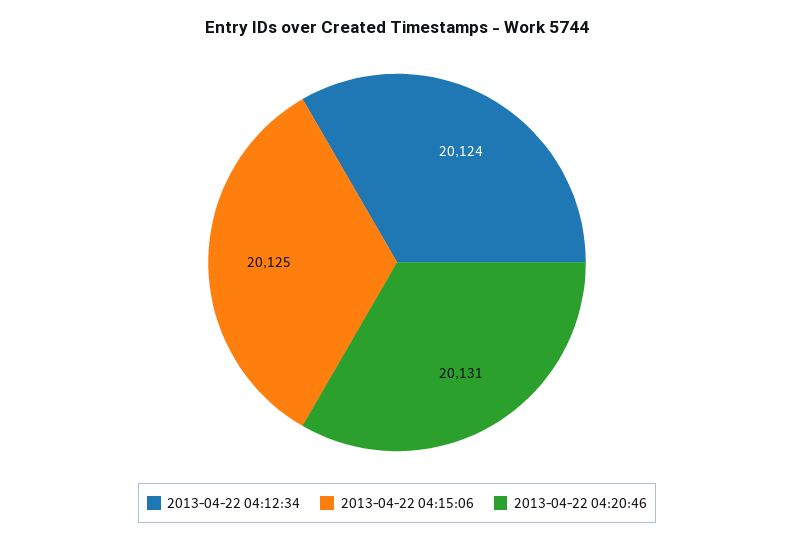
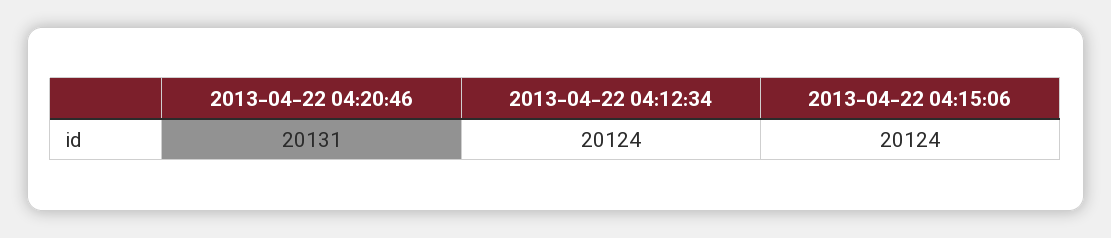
  {
    "2013-04-22 04:12:34": 20124,
-   "2013-04-22 04:15:06": 20125,
+   "2013-04-22 04:15:06": 20124,
    "2013-04-22 04:20:46": 20131
  }

